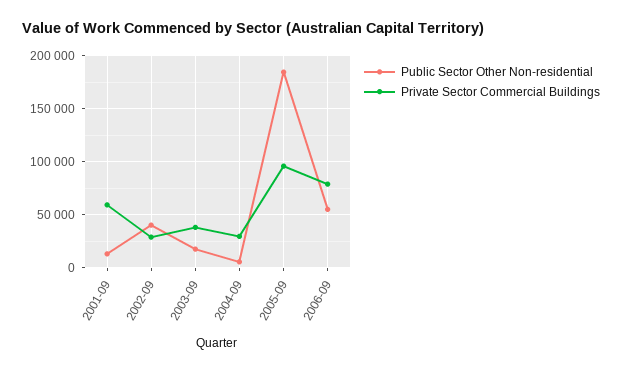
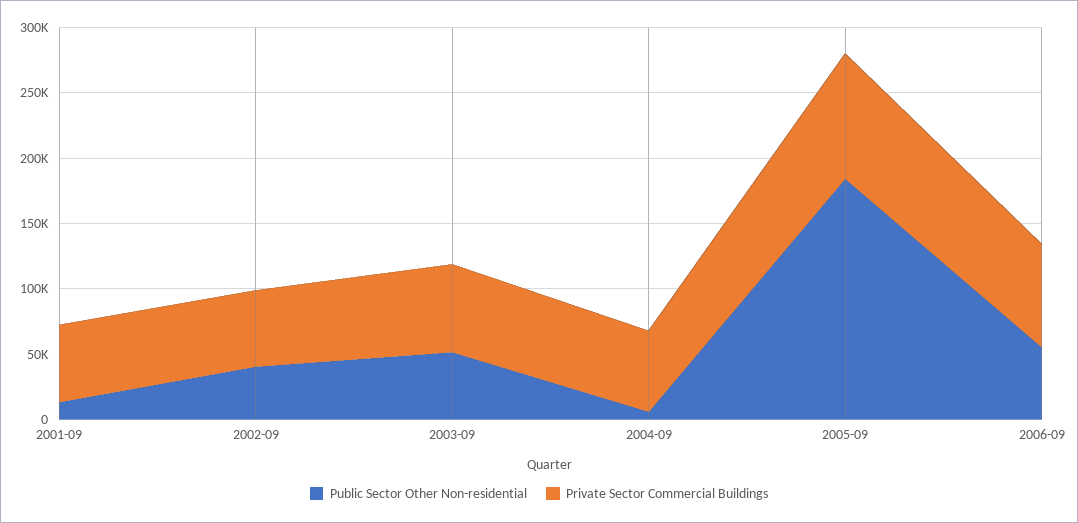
  {
    "Public Sector Other Non-residential": {
      "2001-09": 10000,
      "2002-09": 40000,
-     "2003-09": 20000,
+     "2003-09": 50000,
      "2004-09": 10000,
      "2005-09": 180000,
      "2006-09": 60000
    },
    "Private Sector Commercial Buildings": {
      "2001-09": 60000,
-     "2002-09": 30000,
+     "2002-09": 60000,
-     "2003-09": 40000,
+     "2003-09": 70000,
-     "2004-09": 30000,
+     "2004-09": 60000,
      "2005-09": 100000,
      "2006-09": 80000
    }
  }

